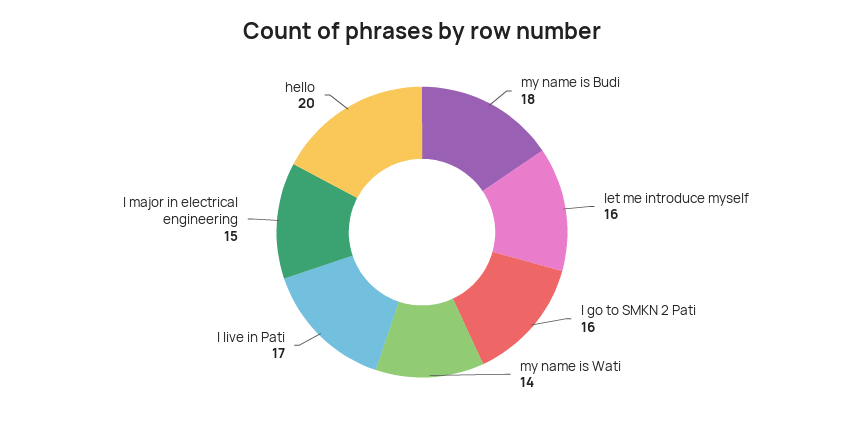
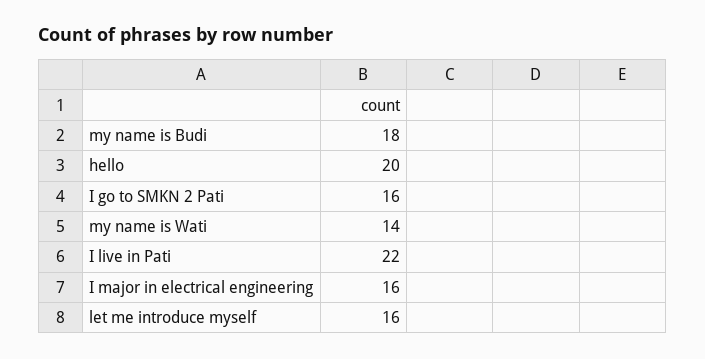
  {
    "my name is Budi": 18,
    "let me introduce myself": 16,
    "I go to SMKN 2 Pati": 16,
    "my name is Wati": 14,
-   "I live in Pati": 17,
+   "I live in Pati": 22,
-   "I major in electrical engineering": 15,
+   "I major in electrical engineering": 16,
    "hello": 20
  }

